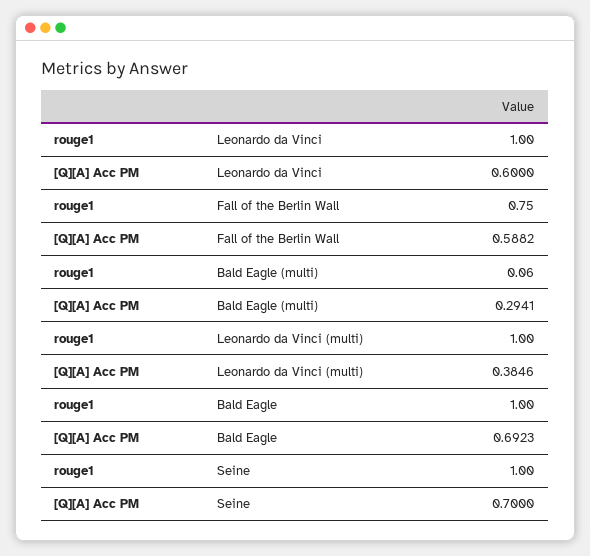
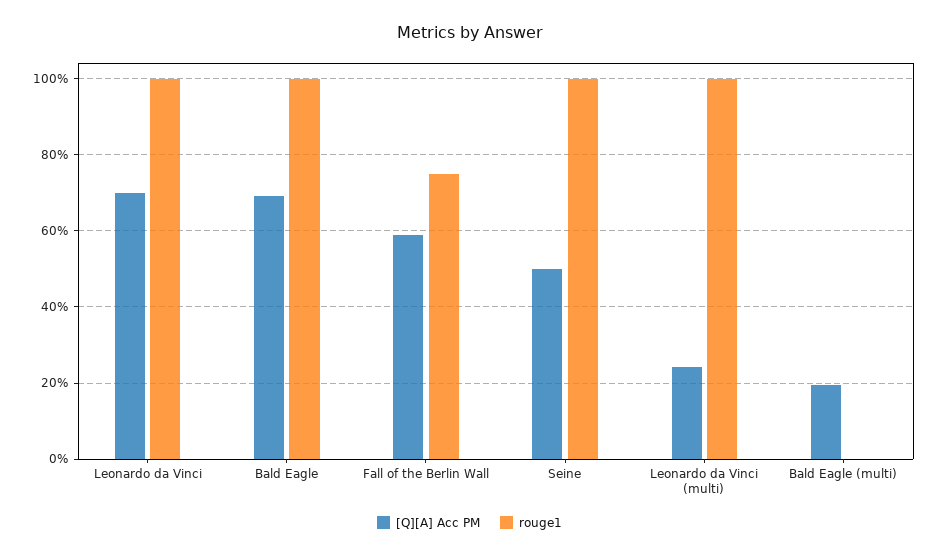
  {
    "rouge1": {
      "Leonardo da Vinci": 1,
      "Fall of the Berlin Wall": 0.75,
-     "Bald Eagle (multi)": 0.06,
+     "Bald Eagle (multi)": 0,
      "Leonardo da Vinci (multi)": 1,
      "Bald Eagle": 1,
      "Seine": 1
    },
    "[Q][A] Acc PM": {
-     "Leonardo da Vinci": 0.6,
+     "Leonardo da Vinci": 0.7,
      "Fall of the Berlin Wall": 0.5882,
-     "Bald Eagle (multi)": 0.2941,
+     "Bald Eagle (multi)": 0.2,
-     "Leonardo da Vinci (multi)": 0.3846,
+     "Leonardo da Vinci (multi)": 0.24,
      "Bald Eagle": 0.6923,
-     "Seine": 0.7
+     "Seine": 0.5
    }
  }

